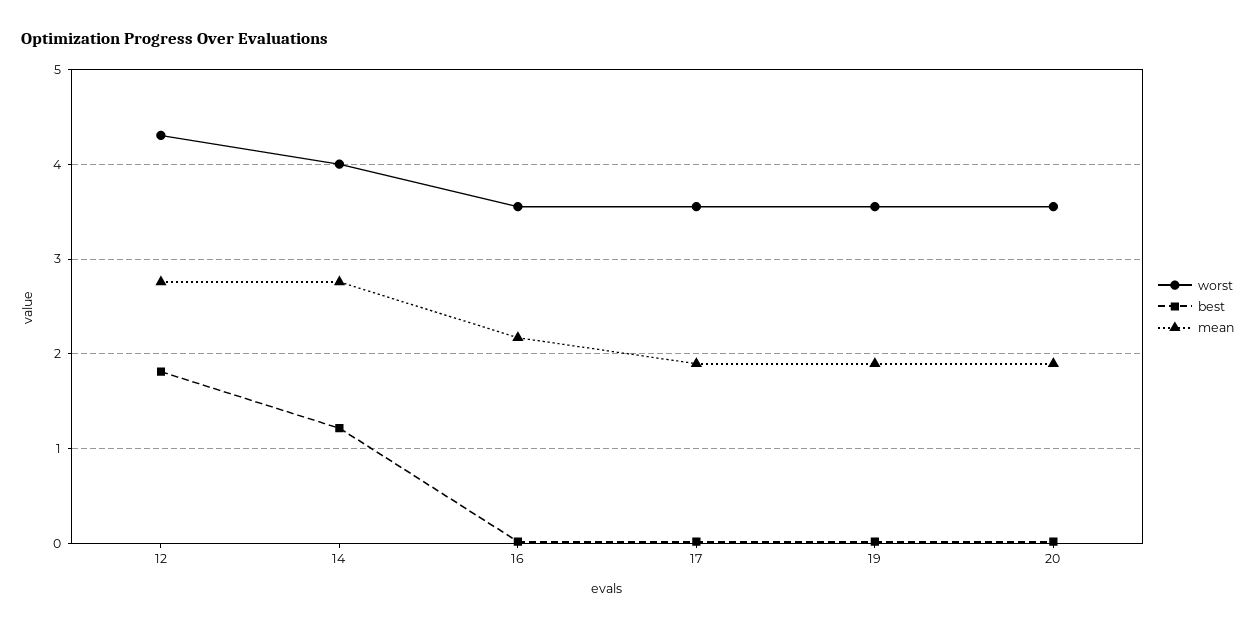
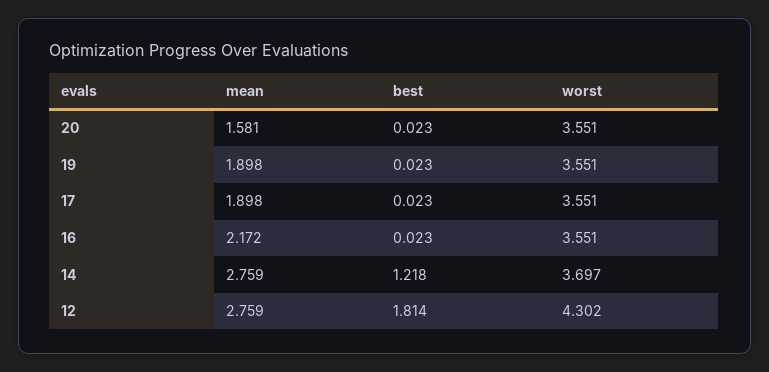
  {
    "worst": {
      "12": 4.302,
-     "14": 4,
+     "14": 3.697,
      "16": 3.551,
      "17": 3.551,
      "19": 3.551,
      "20": 3.551
    },
    "best": {
      "12": 1.814,
      "14": 1.218,
      "16": 0.023,
      "17": 0.023,
      "19": 0.023,
      "20": 0.023
    },
    "mean": {
      "12": 2.759,
      "14": 2.759,
      "16": 2.172,
      "17": 1.898,
      "19": 1.898,
-     "20": 1.9
+     "20": 1.581
    }
  }

